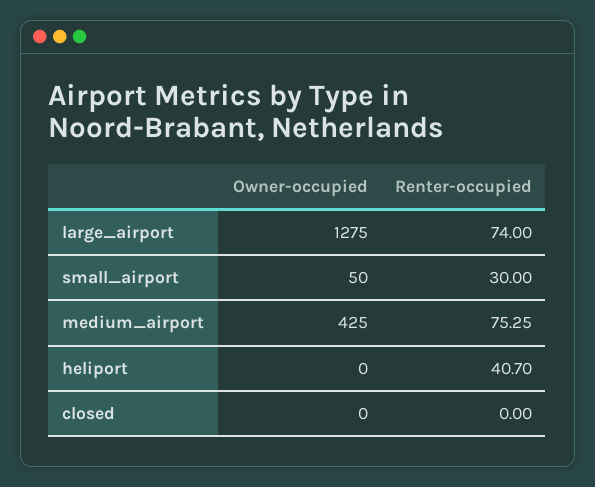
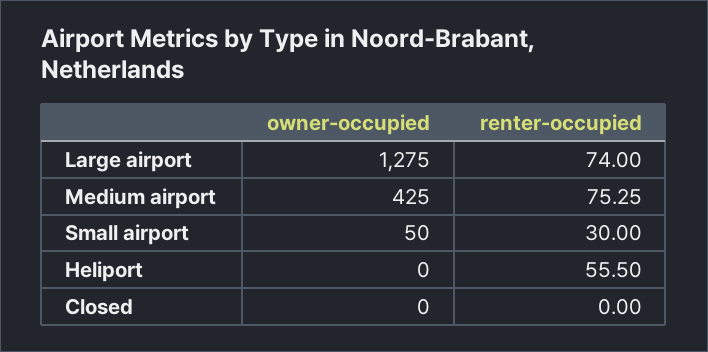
  {
    "Owner-occupied": {
      "large_airport": 1275,
      "small_airport": 50,
      "medium_airport": 425,
      "heliport": 0,
      "closed": 0
    },
    "Renter-occupied": {
      "large_airport": 74,
      "small_airport": 30,
      "medium_airport": 75.25,
-     "heliport": 40.7,
+     "heliport": 55.5,
      "closed": 0
    }
  }

